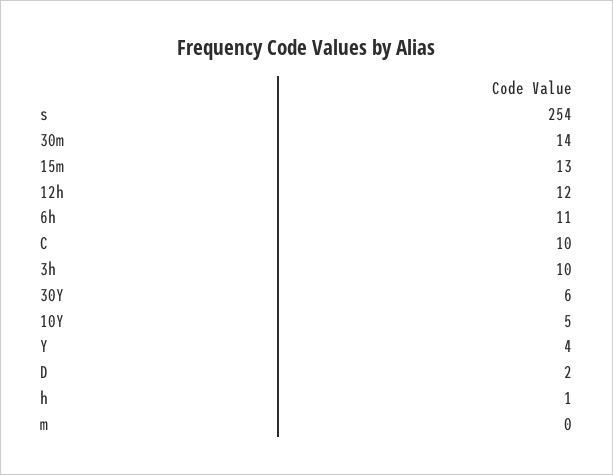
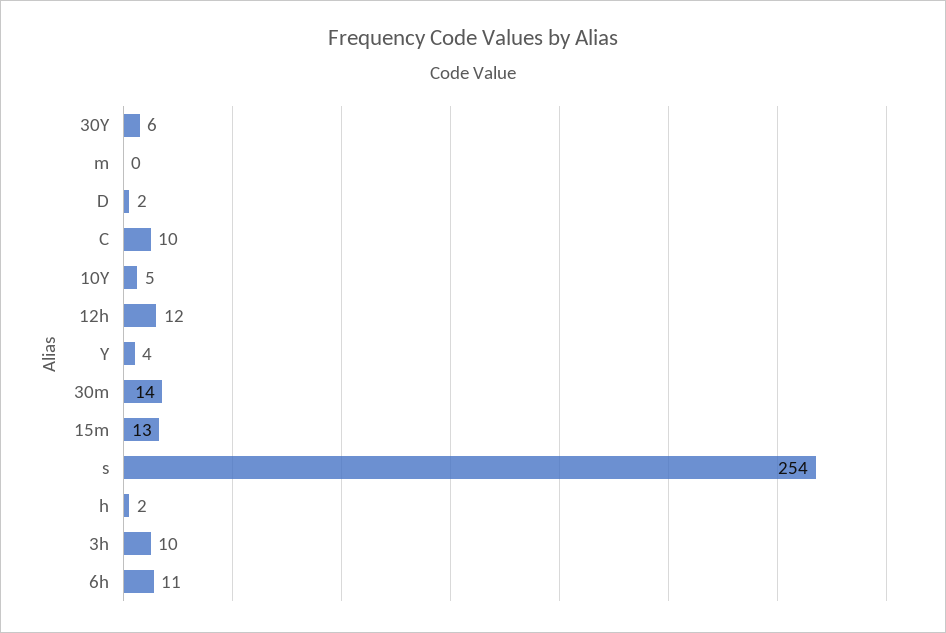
  {
    "s": 254,
    "30m": 14,
    "15m": 13,
    "12h": 12,
    "6h": 11,
    "C": 10,
    "3h": 10,
    "30Y": 6,
    "10Y": 5,
    "Y": 4,
    "D": 2,
-   "h": 1,
+   "h": 2,
    "m": 0
  }

